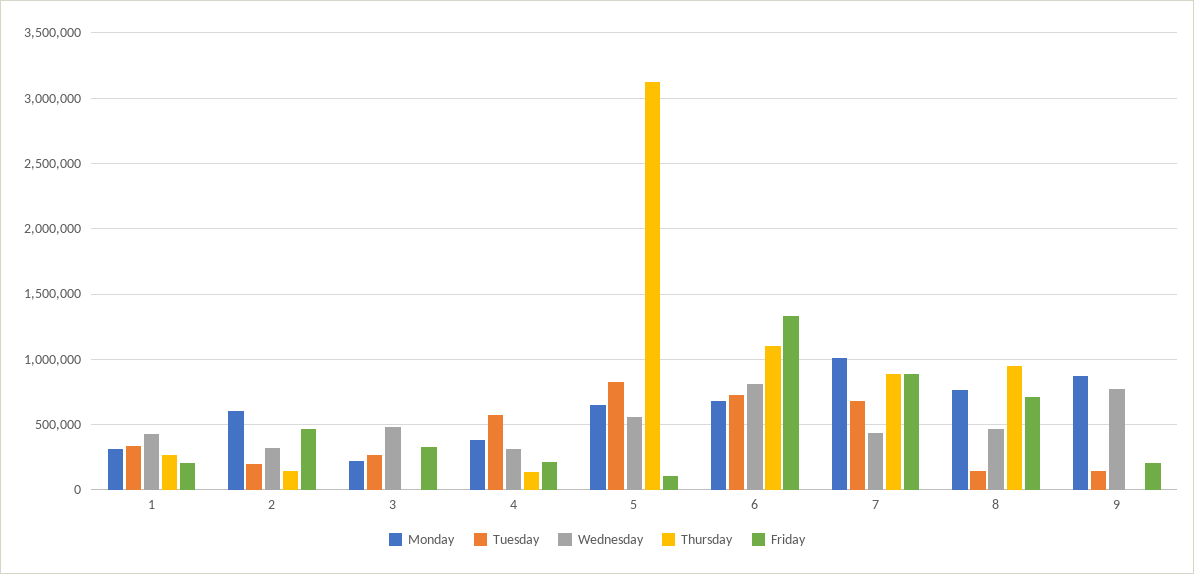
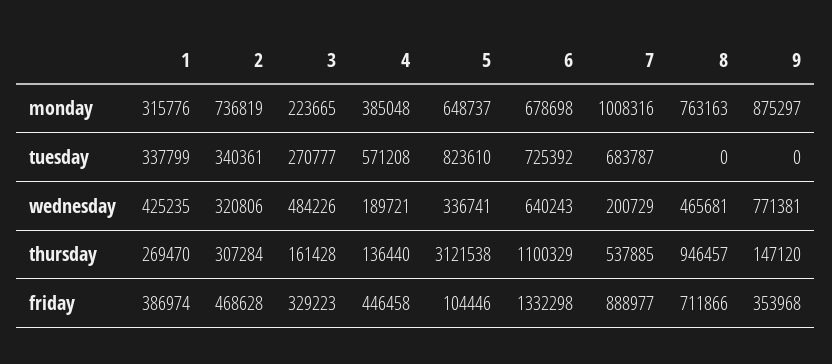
  {
    "Monday": {
      "1": 315776,
-     "2": 600000,
+     "2": 736819,
      "3": 223665,
      "4": 385048,
      "5": 648737,
      "6": 678698,
      "7": 1008316,
      "8": 763163,
      "9": 875297
    },
    "Tuesday": {
      "1": 337799,
-     "2": 200000,
+     "2": 340361,
      "3": 270777,
      "4": 571208,
      "5": 823610,
      "6": 725392,
      "7": 683787,
-     "8": 150000,
+     "8": 0,
-     "9": 150000
+     "9": 0
    },
    "Wednesday": {
      "1": 425235,
      "2": 320806,
      "3": 484226,
-     "4": 300000,
+     "4": 189721,
-     "5": 550000,
+     "5": 336741,
-     "6": 800000,
+     "6": 640243,
-     "7": 450000,
+     "7": 200729,
      "8": 465681,
      "9": 771381
    },
    "Thursday": {
      "1": 269470,
-     "2": 150000,
+     "2": 307284,
-     "3": 0,
+     "3": 161428,
      "4": 136440,
      "5": 3121538,
      "6": 1100329,
-     "7": 900000,
+     "7": 537885,
      "8": 946457,
-     "9": 0
+     "9": 147120
    },
    "Friday": {
-     "1": 200000,
+     "1": 386974,
      "2": 468628,
      "3": 329223,
-     "4": 200000,
+     "4": 446458,
      "5": 104446,
      "6": 1332298,
      "7": 888977,
      "8": 711866,
-     "9": 200000
+     "9": 353968
    }
  }

